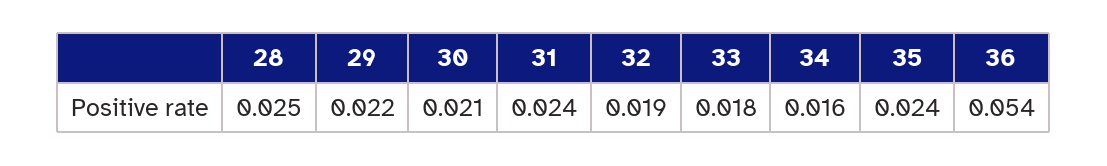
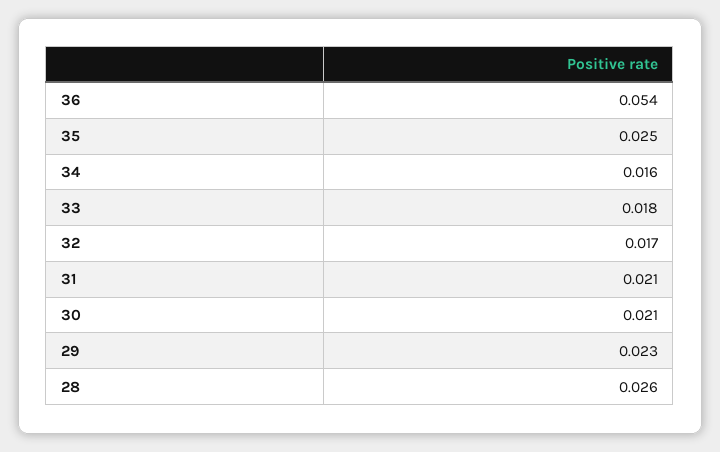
  {
-   "28": 0.025,
+   "28": 0.026,
-   "29": 0.022,
+   "29": 0.023,
    "30": 0.021,
-   "31": 0.024,
+   "31": 0.021,
-   "32": 0.019,
+   "32": 0.017,
    "33": 0.018,
    "34": 0.016,
-   "35": 0.024,
+   "35": 0.025,
    "36": 0.054
  }

